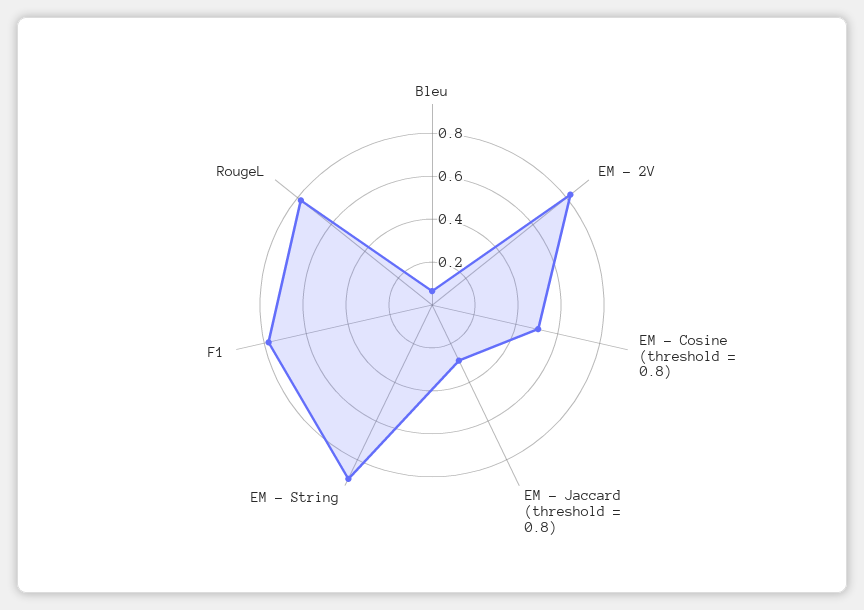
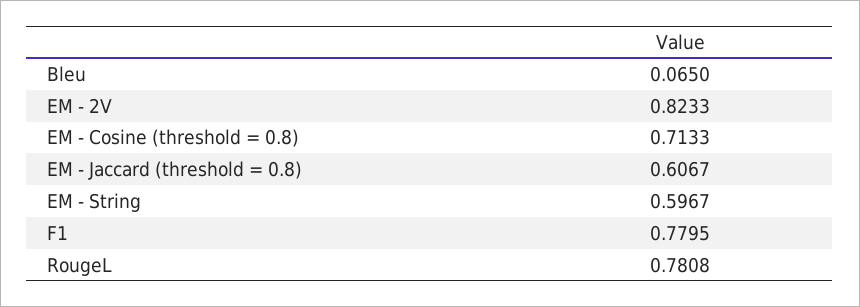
  {
    "Bleu": 0.065,
    "EM - 2V": 0.8233,
-   "EM - Cosine (threshold = 0.8)": 0.5,
+   "EM - Cosine (threshold = 0.8)": 0.7133,
-   "EM - Jaccard (threshold = 0.8)": 0.3,
+   "EM - Jaccard (threshold = 0.8)": 0.6067,
-   "EM - String": 0.9,
+   "EM - String": 0.5967,
    "F1": 0.7795,
    "RougeL": 0.7808
  }

